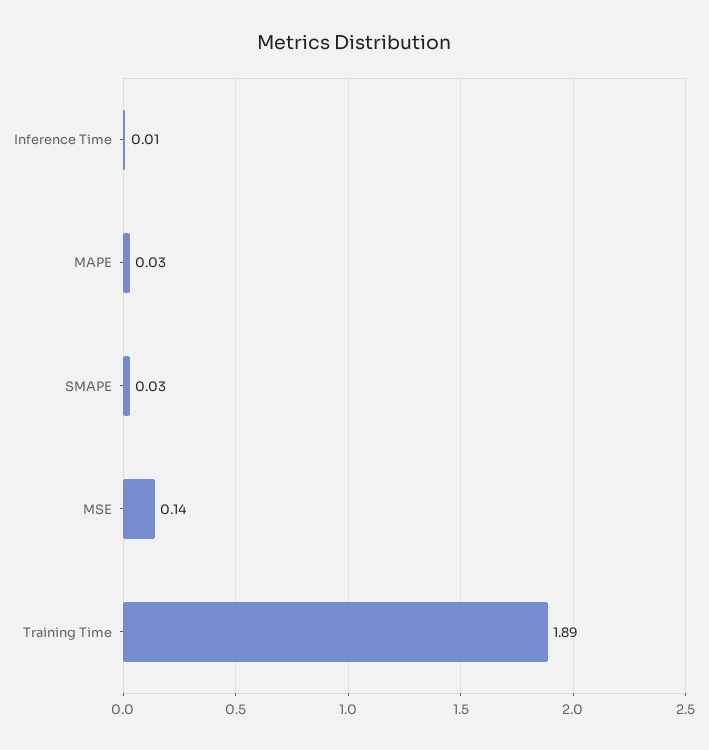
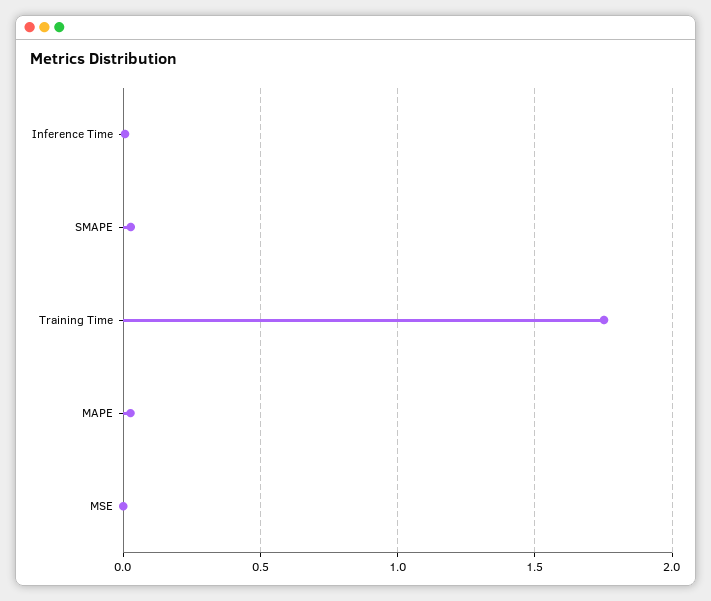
  {
    "Inference Time": 0.01,
    "MAPE": 0.03,
    "SMAPE": 0.03,
-   "MSE": 0.14,
+   "MSE": 0,
-   "Training Time": 1.89
+   "Training Time": 1.75
  }

